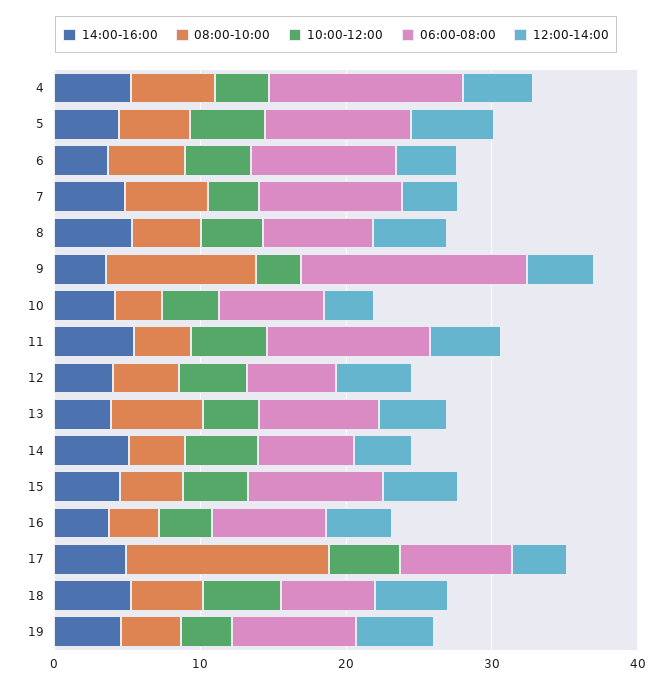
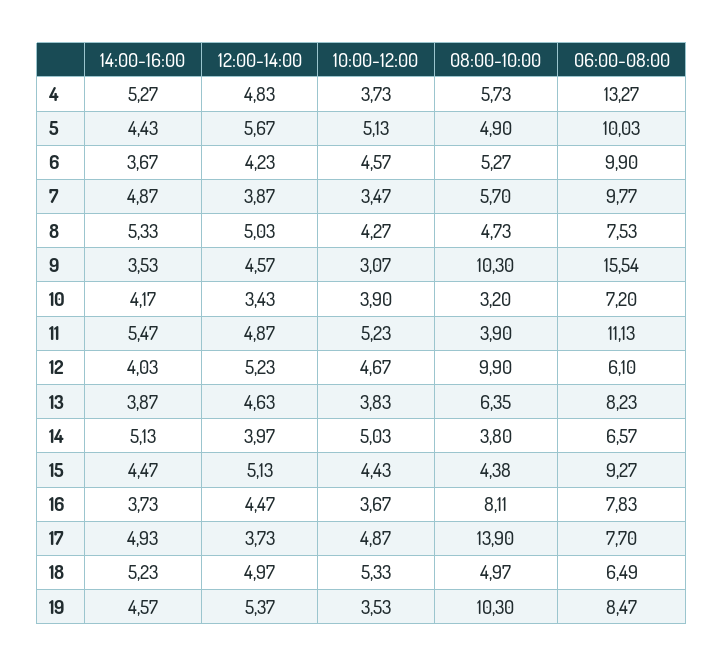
  {
    "14:00-16:00": {
      "4": 5.27,
      "5": 4.43,
      "6": 3.67,
      "7": 4.87,
      "8": 5.33,
      "9": 3.53,
      "10": 4.17,
      "11": 5.47,
      "12": 4.03,
      "13": 3.87,
      "14": 5.13,
      "15": 4.47,
      "16": 3.73,
      "17": 4.93,
      "18": 5.23,
      "19": 4.57
    },
    "08:00-10:00": {
      "4": 5.73,
      "5": 4.9,
      "6": 5.27,
      "7": 5.7,
      "8": 4.73,
      "9": 10.3,
      "10": 3.2,
      "11": 3.9,
-     "12": 4,
+     "12": 9.9,
      "13": 6.35,
      "14": 3.8,
      "15": 4.38,
-     "16": 4,
+     "16": 8.11,
      "17": 13.9,
      "18": 4.97,
-     "19": 4
+     "19": 10.3
    },
    "10:00-12:00": {
      "4": 3.73,
      "5": 5.13,
      "6": 4.57,
      "7": 3.47,
      "8": 4.27,
      "9": 3.07,
      "10": 3.9,
      "11": 5.23,
      "12": 4.67,
      "13": 3.83,
      "14": 5.03,
      "15": 4.43,
      "16": 3.67,
      "17": 4.87,
      "18": 5.33,
      "19": 3.53
    },
    "06:00-08:00": {
      "4": 13.27,
      "5": 10.03,
      "6": 9.9,
      "7": 9.77,
      "8": 7.53,
      "9": 15.54,
      "10": 7.2,
      "11": 11.13,
      "12": 6.1,
      "13": 8.23,
      "14": 6.57,
      "15": 9.27,
      "16": 7.83,
      "17": 7.7,
      "18": 6.49,
      "19": 8.47
    },
    "12:00-14:00": {
      "4": 4.83,
      "5": 5.67,
      "6": 4.23,
      "7": 3.87,
      "8": 5.03,
      "9": 4.57,
      "10": 3.43,
      "11": 4.87,
      "12": 5.23,
      "13": 4.63,
      "14": 3.97,
      "15": 5.13,
      "16": 4.47,
      "17": 3.73,
      "18": 4.97,
      "19": 5.37
    }
  }

